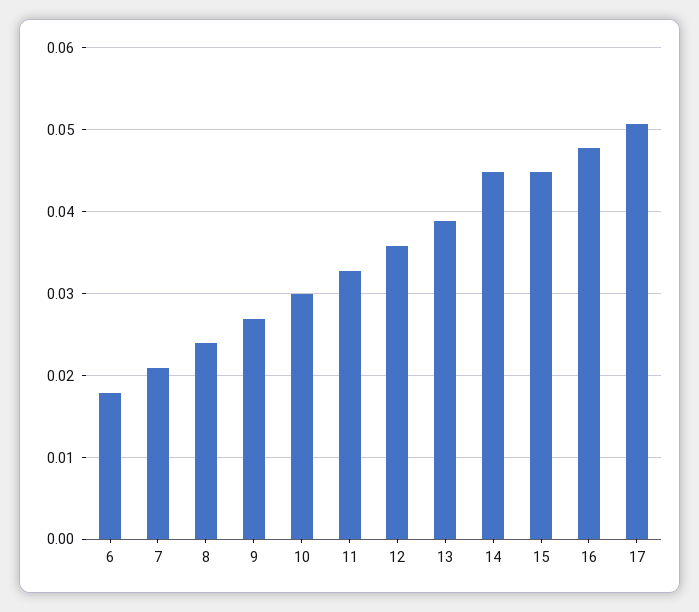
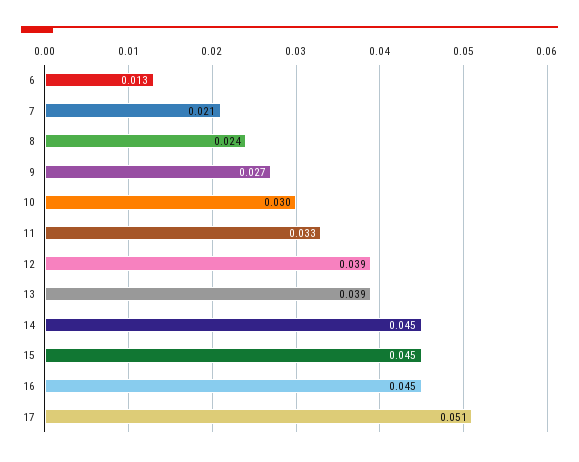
  {
-   "6": 0.018,
+   "6": 0.013,
    "7": 0.021,
    "8": 0.024,
    "9": 0.027,
    "10": 0.03,
    "11": 0.033,
-   "12": 0.036,
+   "12": 0.039,
    "13": 0.039,
    "14": 0.045,
    "15": 0.045,
-   "16": 0.048,
+   "16": 0.045,
    "17": 0.051
  }

